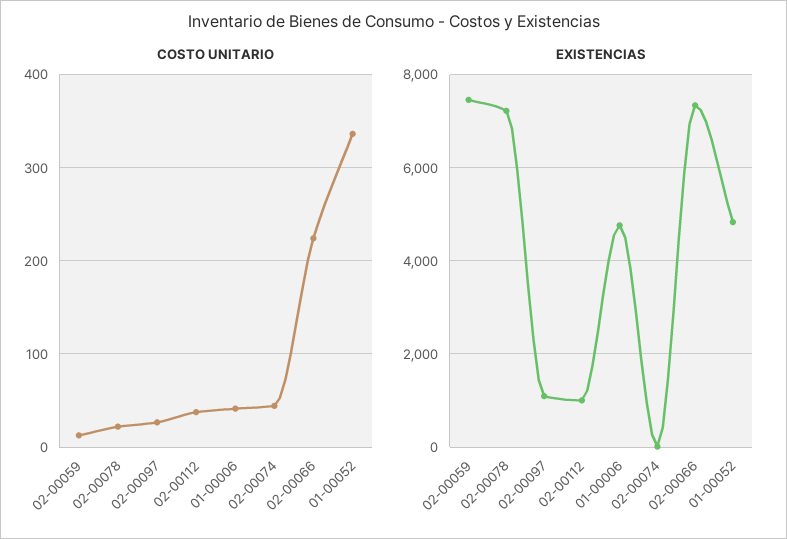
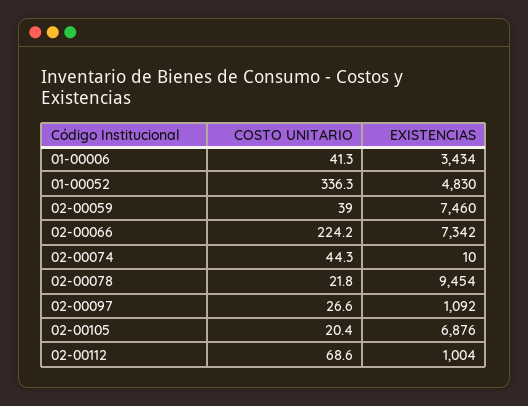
  {
    "COSTO UNITARIO": {
-     "02-00059": 10,
+     "02-00059": 39,
      "02-00078": 21.8,
      "02-00097": 26.6,
-     "02-00112": 40,
+     "02-00112": 68.6,
      "01-00006": 41.3,
      "02-00074": 44.3,
      "02-00066": 224.2,
-     "01-00052": 336.3
+     "01-00052": 336.3,
+     "02-00105": 20.4
    },
    "EXISTENCIAS": {
      "02-00059": 7460,
-     "02-00078": 7200,
+     "02-00078": 9454,
      "02-00097": 1092,
      "02-00112": 1004,
-     "01-00006": 4800,
+     "01-00006": 3434,
      "02-00074": 10,
      "02-00066": 7342,
-     "01-00052": 4830
+     "01-00052": 4830,
+     "02-00105": 6876
    }
  }

